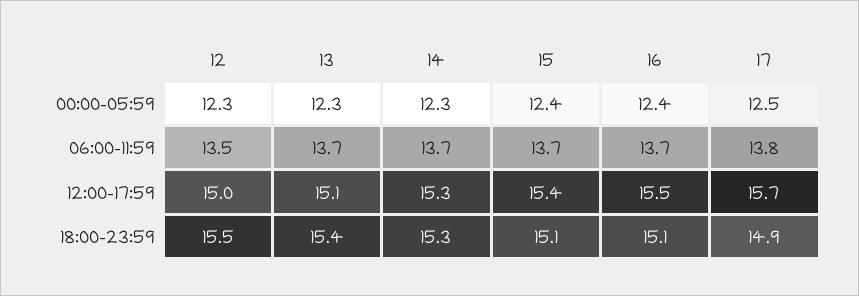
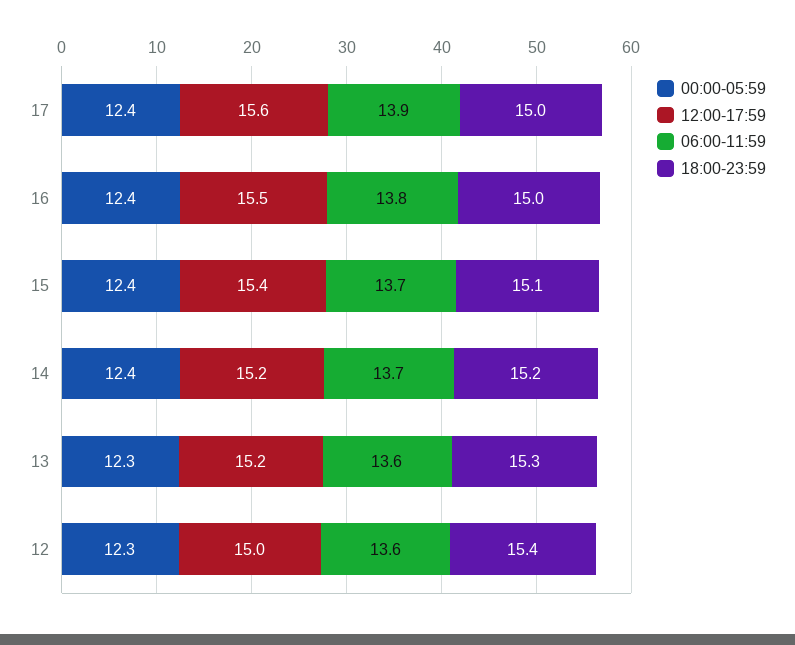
  {
    "00:00-05:59": {
      "12": 12.3,
      "13": 12.3,
-     "14": 12.3,
+     "14": 12.4,
      "15": 12.4,
      "16": 12.4,
-     "17": 12.5
+     "17": 12.4
    },
    "06:00-11:59": {
-     "12": 13.5,
+     "12": 13.6,
-     "13": 13.7,
+     "13": 13.6,
      "14": 13.7,
      "15": 13.7,
-     "16": 13.7,
+     "16": 13.8,
-     "17": 13.8
+     "17": 13.9
    },
    "12:00-17:59": {
      "12": 15,
-     "13": 15.1,
+     "13": 15.2,
-     "14": 15.3,
+     "14": 15.2,
      "15": 15.4,
      "16": 15.5,
-     "17": 15.7
+     "17": 15.6
    },
    "18:00-23:59": {
-     "12": 15.5,
+     "12": 15.4,
-     "13": 15.4,
+     "13": 15.3,
-     "14": 15.3,
+     "14": 15.2,
      "15": 15.1,
-     "16": 15.1,
+     "16": 15,
-     "17": 14.9
+     "17": 15
    }
  }

